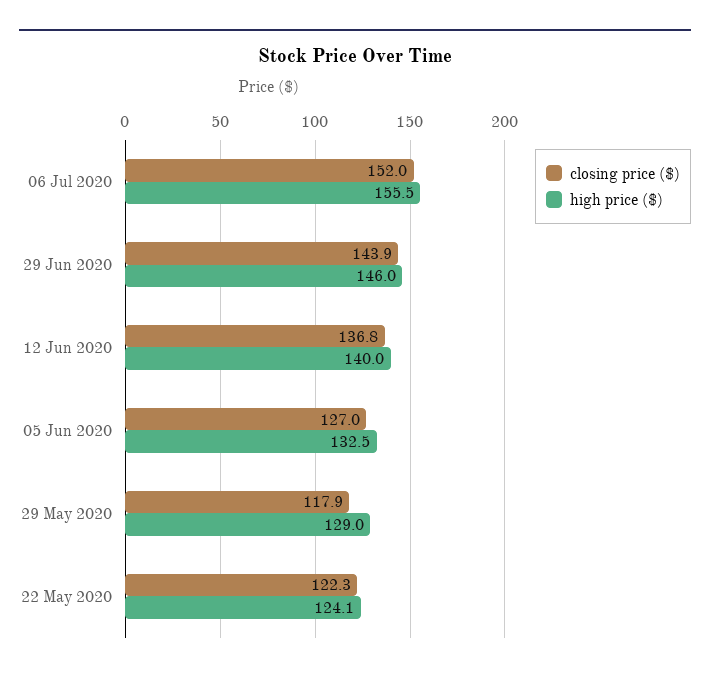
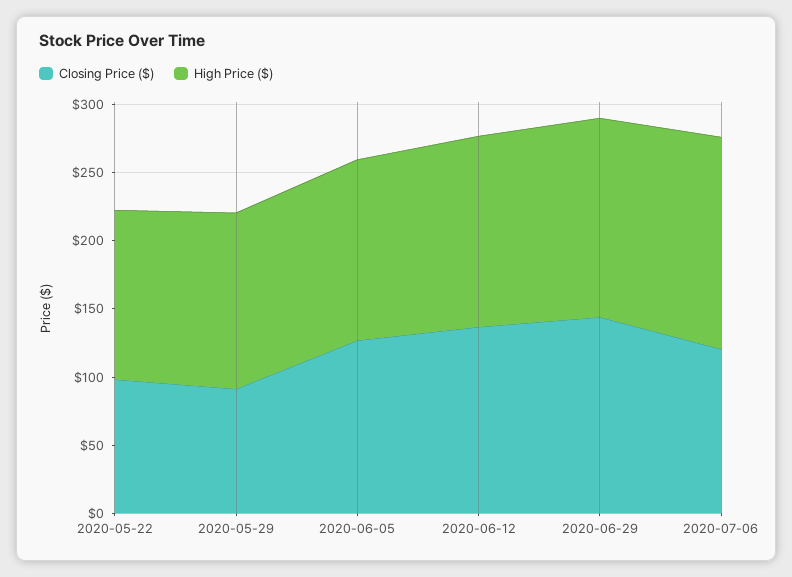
  {
    "closing price ($)": {
-     "06 Jul 2020": 152,
+     "06 Jul 2020": 120,
      "29 Jun 2020": 143.9,
      "12 Jun 2020": 136.8,
      "05 Jun 2020": 127,
-     "29 May 2020": 117.9,
+     "29 May 2020": 90,
-     "22 May 2020": 122.3
+     "22 May 2020": 100
    },
    "high price ($)": {
      "06 Jul 2020": 155.5,
      "29 Jun 2020": 146,
      "12 Jun 2020": 140,
      "05 Jun 2020": 132.5,
      "29 May 2020": 129,
      "22 May 2020": 124.1
    }
  }

